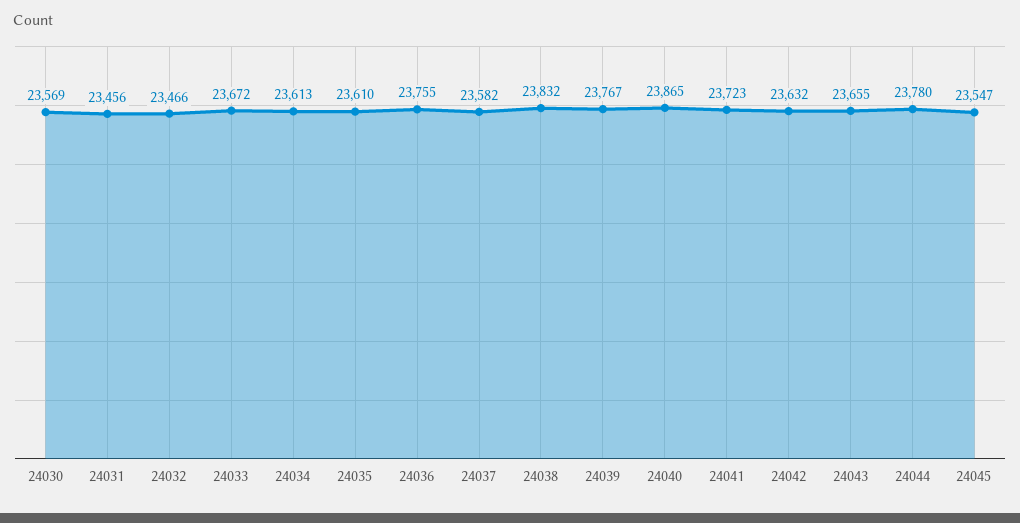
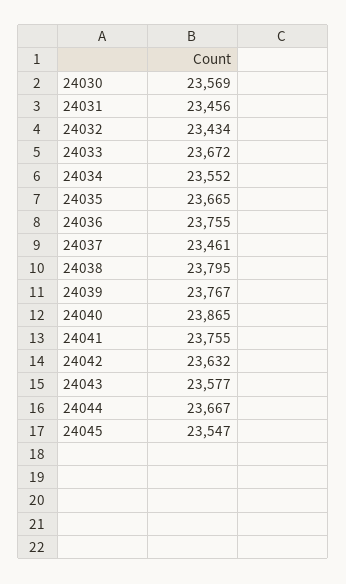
  {
    "24030": 23569,
    "24031": 23456,
-   "24032": 23466,
+   "24032": 23434,
    "24033": 23672,
-   "24034": 23613,
+   "24034": 23552,
-   "24035": 23610,
+   "24035": 23665,
    "24036": 23755,
-   "24037": 23582,
+   "24037": 23461,
-   "24038": 23832,
+   "24038": 23795,
    "24039": 23767,
    "24040": 23865,
-   "24041": 23723,
+   "24041": 23755,
    "24042": 23632,
-   "24043": 23655,
+   "24043": 23577,
-   "24044": 23780,
+   "24044": 23667,
    "24045": 23547
  }

